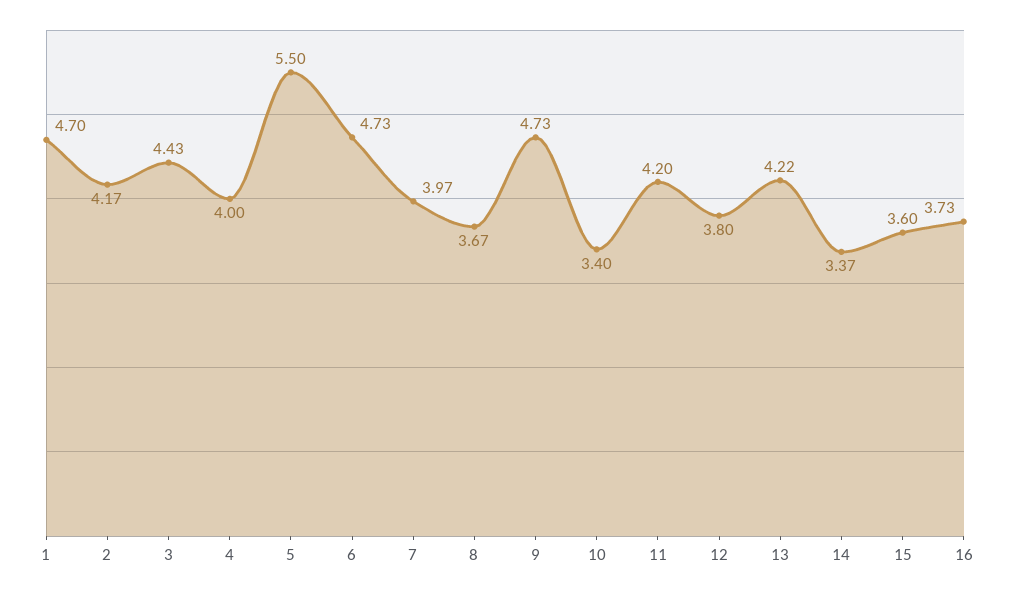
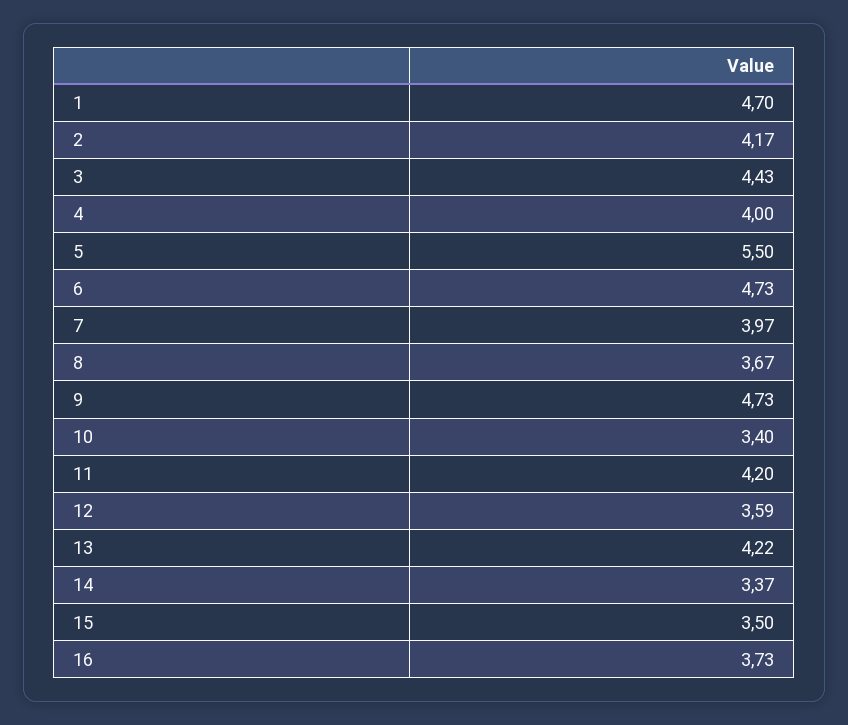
  {
    "1": 4.7,
    "2": 4.17,
    "3": 4.43,
    "4": 4,
    "5": 5.5,
    "6": 4.73,
    "7": 3.97,
    "8": 3.67,
    "9": 4.73,
    "10": 3.4,
    "11": 4.2,
-   "12": 3.8,
+   "12": 3.59,
    "13": 4.22,
    "14": 3.37,
-   "15": 3.6,
+   "15": 3.5,
    "16": 3.73
  }

